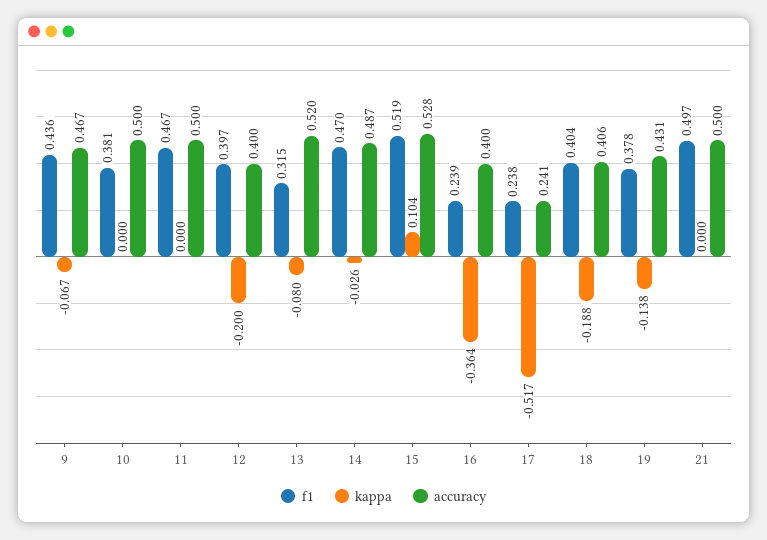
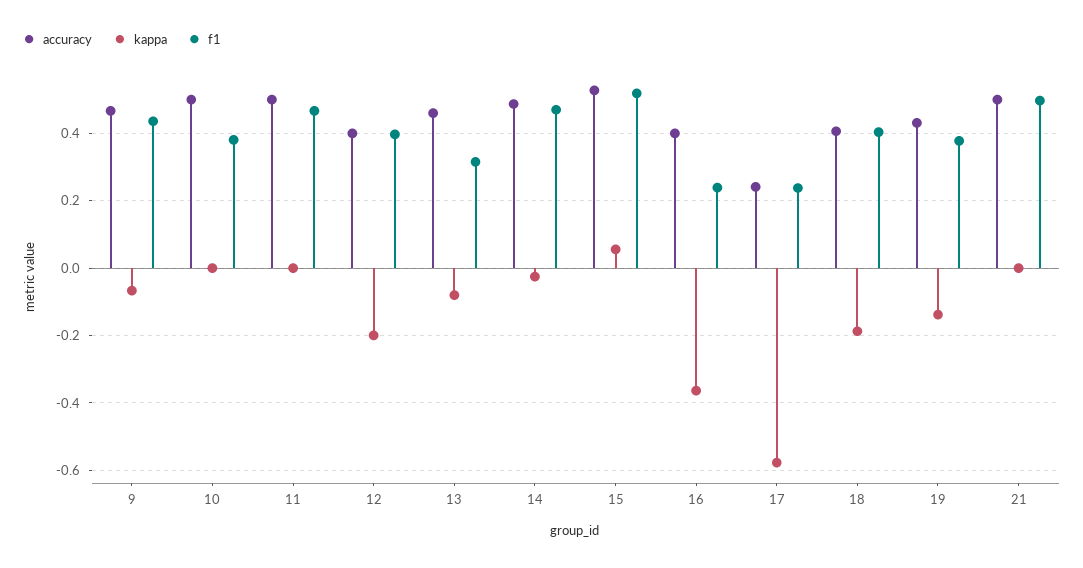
  {
    "f1": {
      "9": 0.436,
      "10": 0.381,
      "11": 0.467,
      "12": 0.397,
      "13": 0.315,
      "14": 0.47,
      "15": 0.519,
      "16": 0.239,
      "17": 0.238,
      "18": 0.404,
      "19": 0.378,
      "21": 0.497
    },
    "kappa": {
      "9": -0.067,
      "10": 0,
      "11": 0,
      "12": -0.2,
      "13": -0.08,
      "14": -0.026,
-     "15": 0.104,
+     "15": 0.06,
      "16": -0.364,
-     "17": -0.517,
+     "17": -0.58,
      "18": -0.188,
      "19": -0.138,
      "21": 0
    },
    "accuracy": {
      "9": 0.467,
      "10": 0.5,
      "11": 0.5,
      "12": 0.4,
-     "13": 0.52,
+     "13": 0.46,
      "14": 0.487,
      "15": 0.528,
      "16": 0.4,
      "17": 0.241,
      "18": 0.406,
      "19": 0.431,
      "21": 0.5
    }
  }

